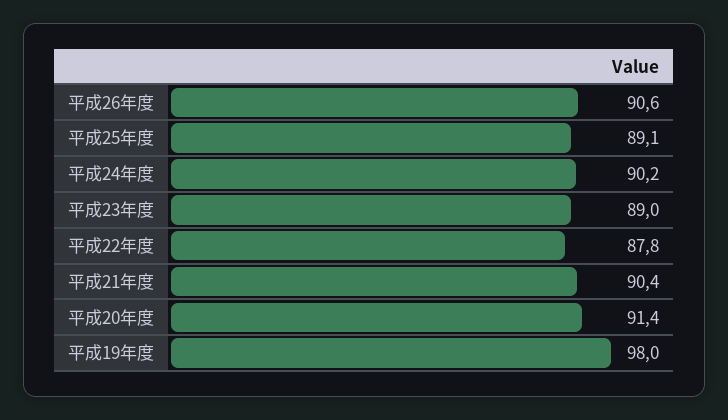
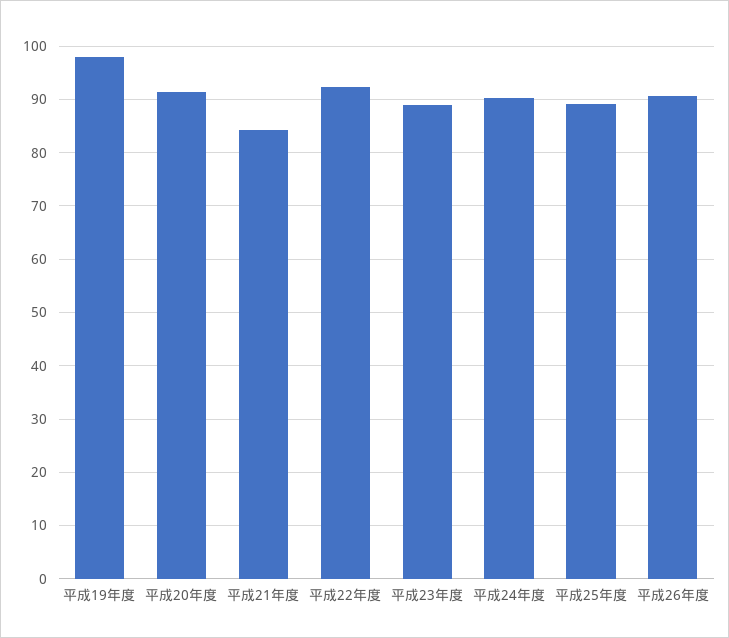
  {
    "平成26年度": 90.6,
    "平成25年度": 89.1,
    "平成24年度": 90.2,
    "平成23年度": 89,
-   "平成22年度": 87.8,
+   "平成22年度": 92,
-   "平成21年度": 90.4,
+   "平成21年度": 84,
    "平成20年度": 91.4,
    "平成19年度": 98
  }

